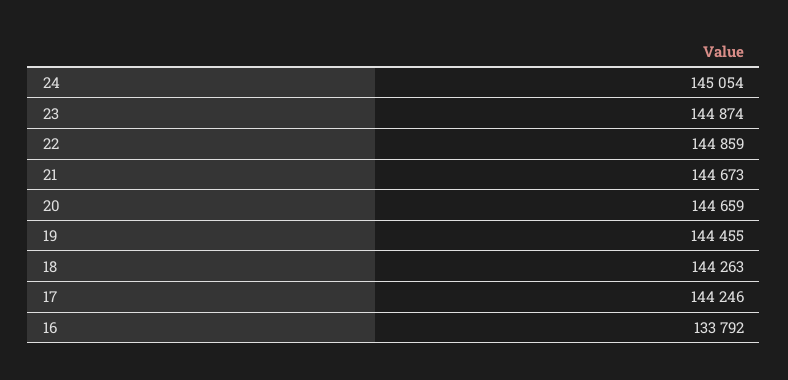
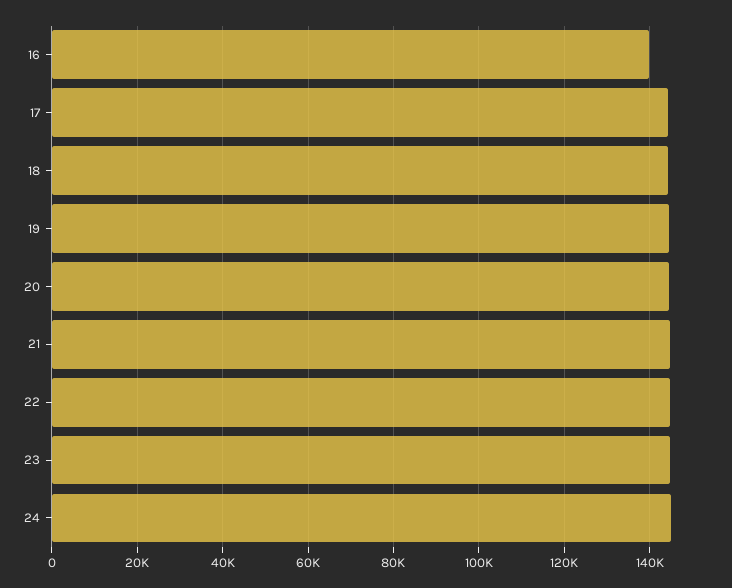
  {
    "24": 145054,
    "23": 144874,
    "22": 144859,
    "21": 144673,
    "20": 144659,
    "19": 144455,
    "18": 144263,
    "17": 144246,
-   "16": 133792
+   "16": 140000
  }

